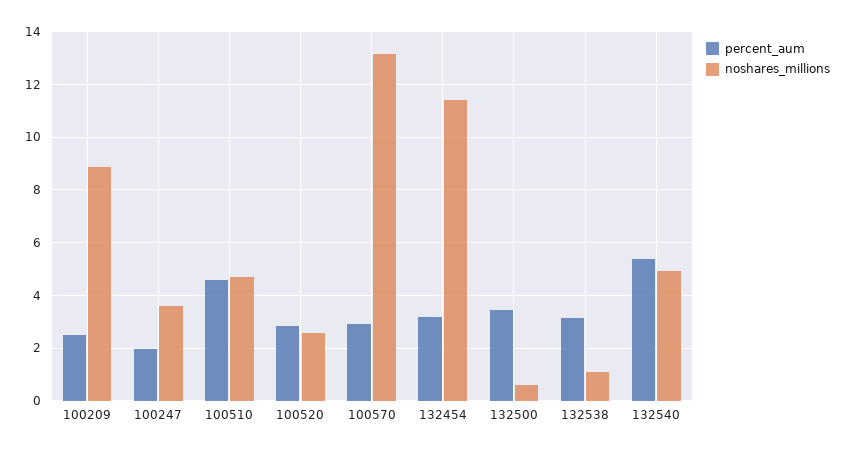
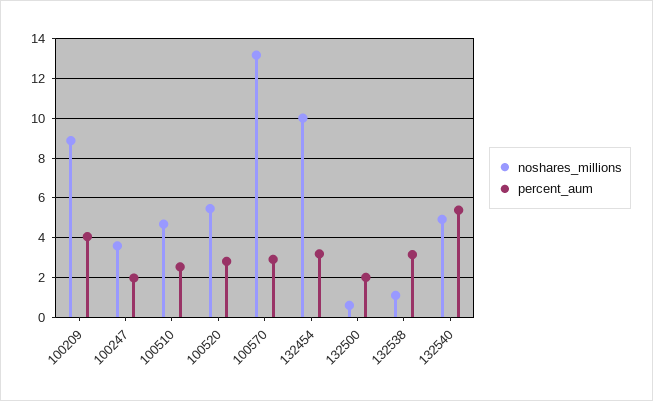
  {
    "percent_aum": {
-     "100209": 2.5,
+     "100209": 4,
      "100247": 2,
-     "100510": 4.5,
+     "100510": 2.5,
      "100520": 2.75,
      "100570": 3,
      "132454": 3.25,
-     "132500": 3.5,
+     "132500": 2,
      "132538": 3.25,
      "132540": 5.5
    },
    "noshares_millions": {
      "100209": 9,
      "100247": 3.5,
      "100510": 4.75,
-     "100520": 2.5,
+     "100520": 5.5,
      "100570": 13.25,
-     "132454": 11.5,
+     "132454": 10,
      "132500": 0.5,
      "132538": 1,
      "132540": 5
    }
  }

